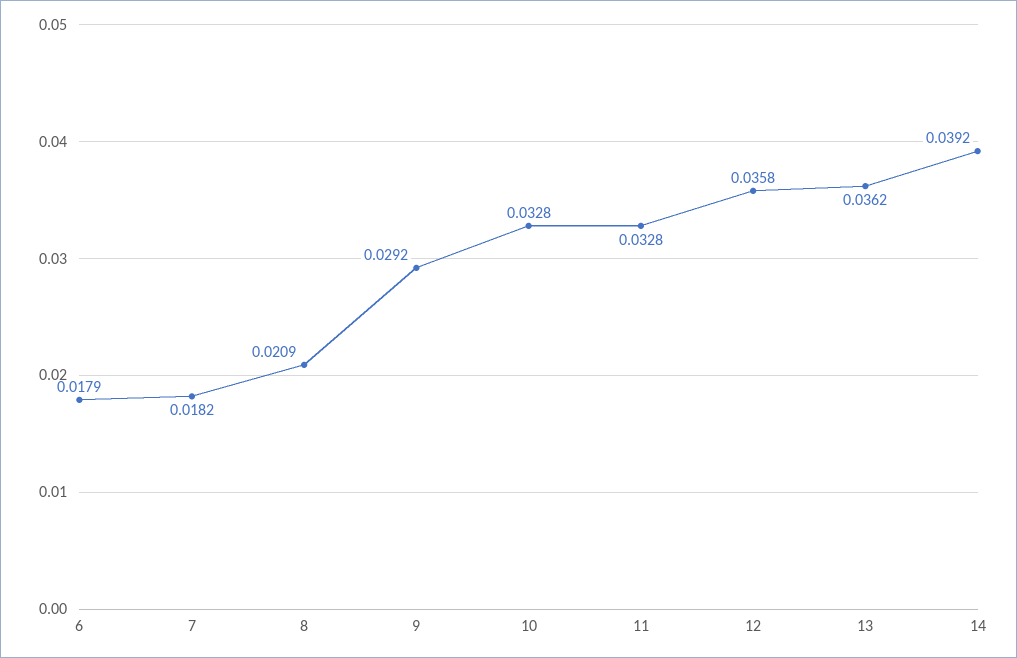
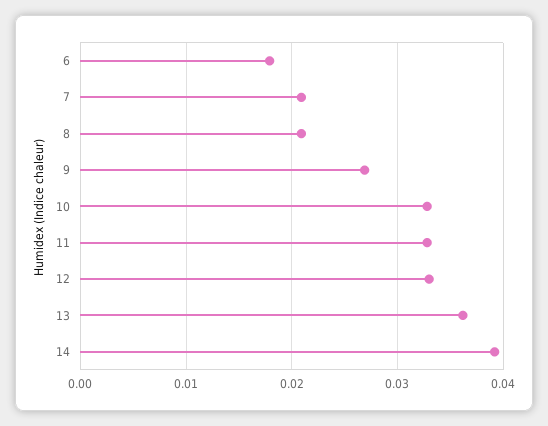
  {
    "6": 0.0179,
-   "7": 0.0182,
+   "7": 0.021,
    "8": 0.0209,
-   "9": 0.0292,
+   "9": 0.027,
    "10": 0.0328,
    "11": 0.0328,
-   "12": 0.0358,
+   "12": 0.033,
    "13": 0.0362,
    "14": 0.0392
  }

